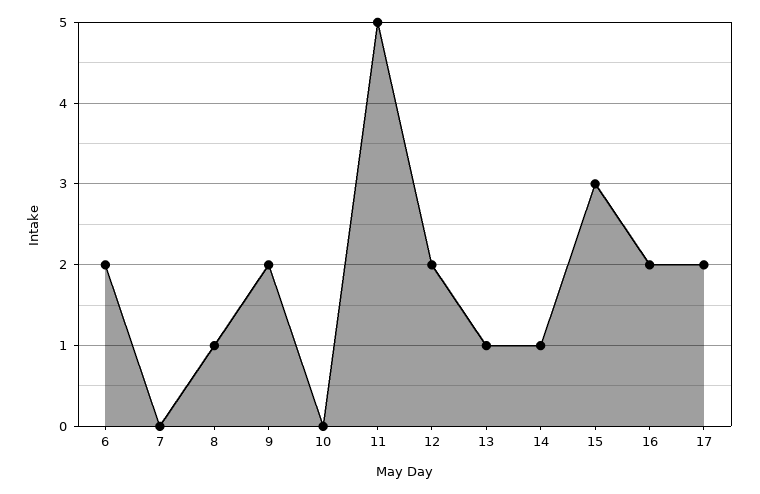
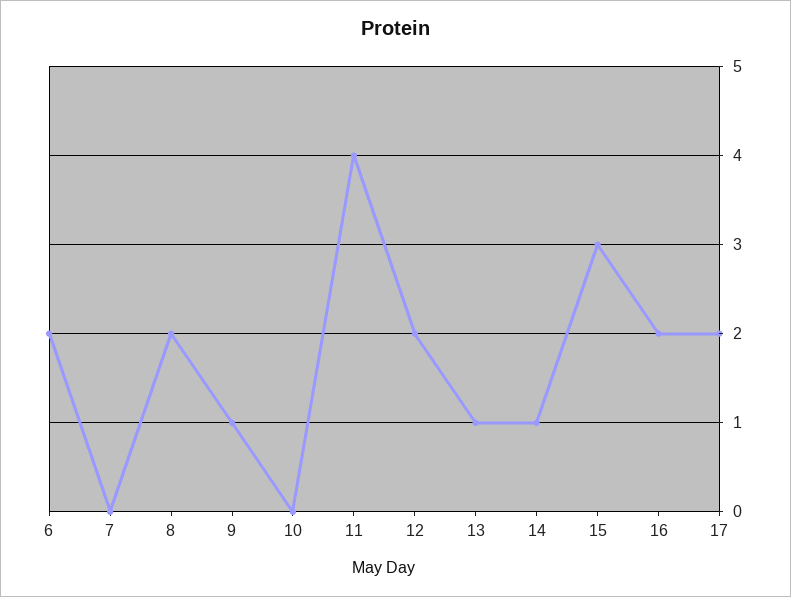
  {
    "6": 2,
    "7": 0,
-   "8": 1,
+   "8": 2,
-   "9": 2,
+   "9": 1,
    "10": 0,
-   "11": 5,
+   "11": 4,
    "12": 2,
    "13": 1,
    "14": 1,
    "15": 3,
    "16": 2,
    "17": 2
  }

